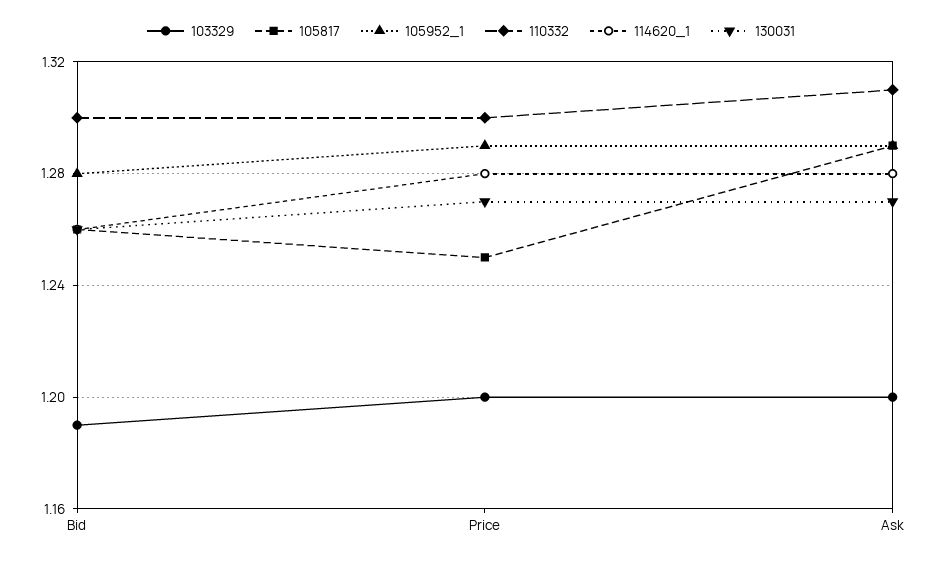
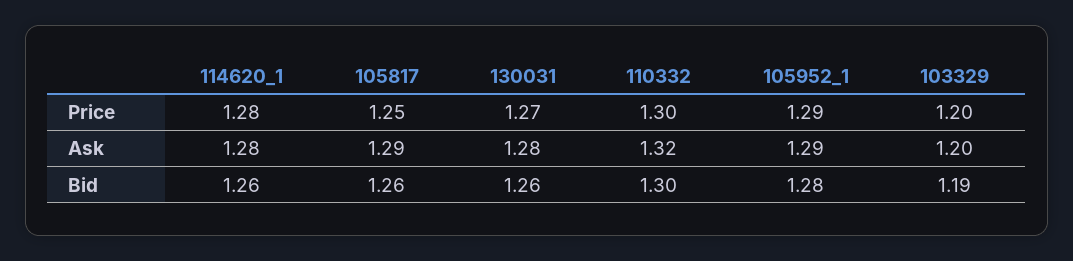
  {
    "103329": {
      "Bid": 1.19,
      "Price": 1.2,
      "Ask": 1.2
    },
    "105817": {
      "Bid": 1.26,
      "Price": 1.25,
      "Ask": 1.29
    },
    "105952_1": {
      "Bid": 1.28,
      "Price": 1.29,
      "Ask": 1.29
    },
    "110332": {
      "Bid": 1.3,
      "Price": 1.3,
-     "Ask": 1.31
+     "Ask": 1.32
    },
    "114620_1": {
      "Bid": 1.26,
      "Price": 1.28,
      "Ask": 1.28
    },
    "130031": {
      "Bid": 1.26,
      "Price": 1.27,
-     "Ask": 1.27
+     "Ask": 1.28
    }
  }

